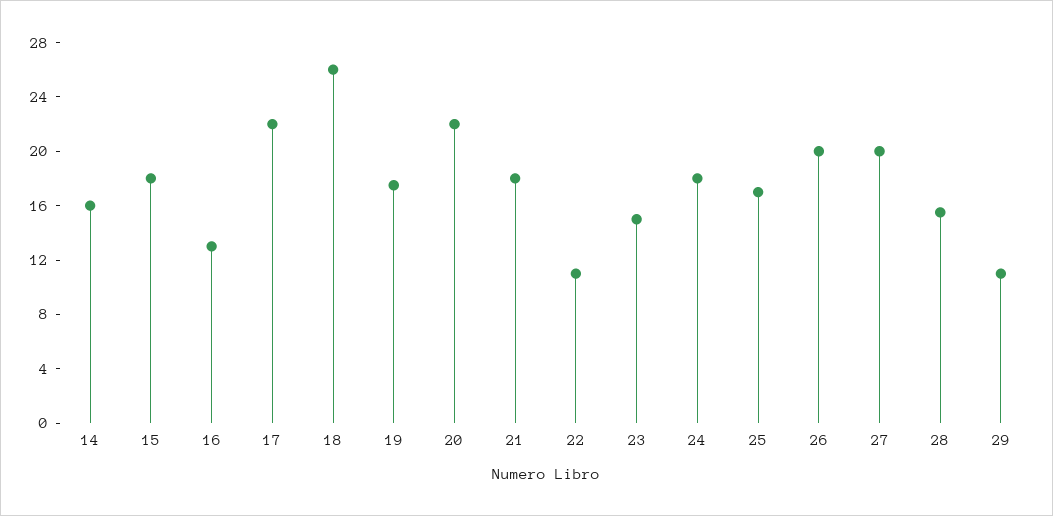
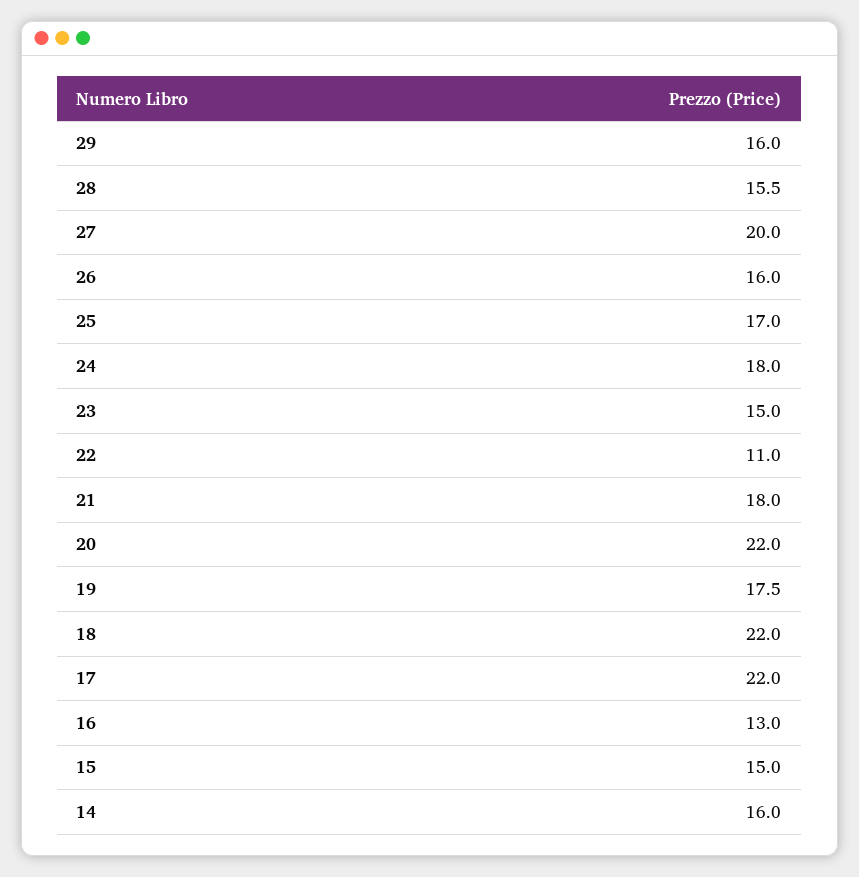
  {
    "14": 16,
-   "15": 18,
+   "15": 15,
    "16": 13,
    "17": 22,
-   "18": 26,
+   "18": 22,
    "19": 17.5,
    "20": 22,
    "21": 18,
    "22": 11,
    "23": 15,
    "24": 18,
    "25": 17,
-   "26": 20,
+   "26": 16,
    "27": 20,
    "28": 15.5,
-   "29": 11
+   "29": 16
  }

